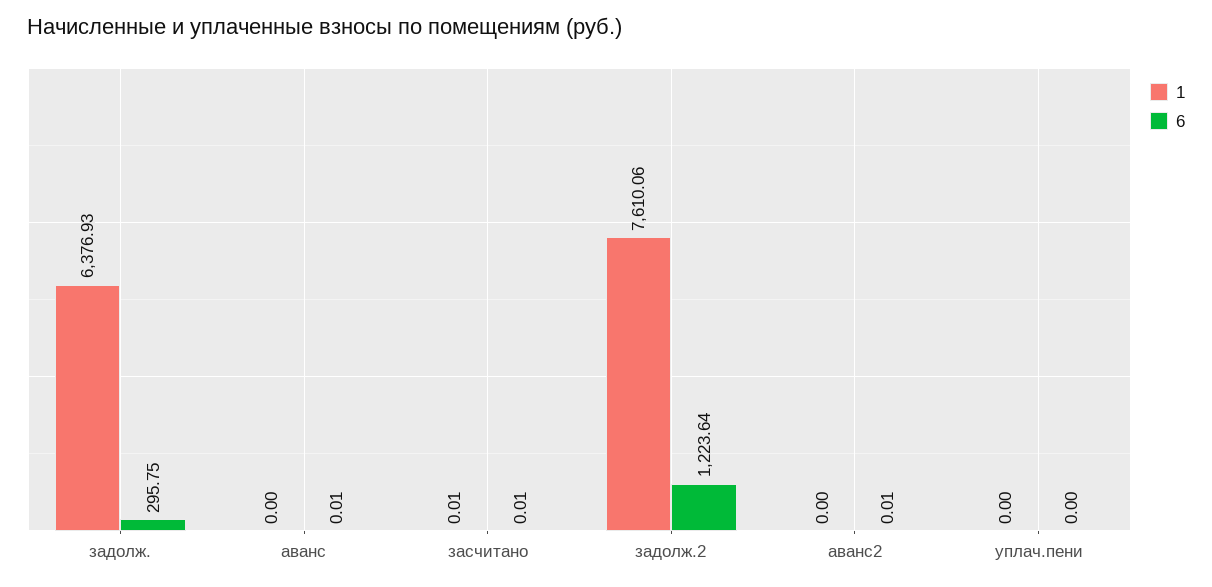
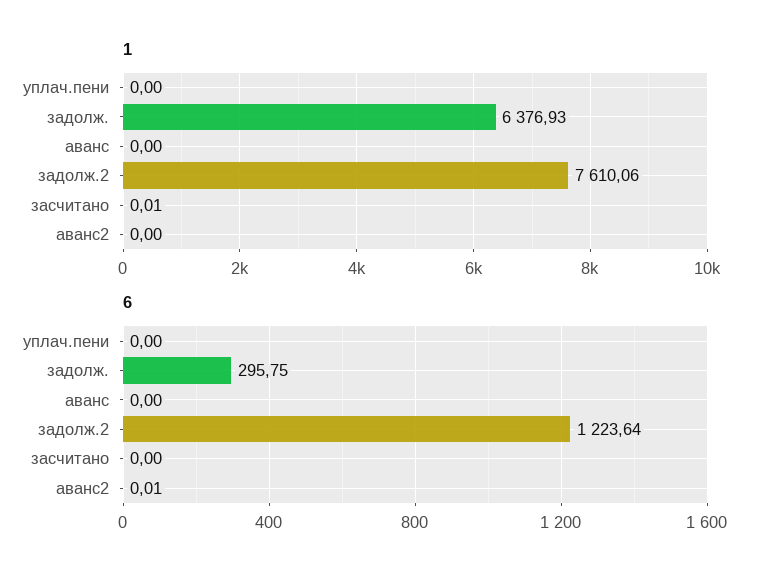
  {
    "1": {
      "задолж.": 6376.93,
      "аванс": 0,
      "засчитано": 0.01,
      "задолж.2": 7610.06,
      "аванс2": 0,
      "уплач.пени": 0
    },
    "6": {
      "задолж.": 295.75,
-     "аванс": 0.01,
+     "аванс": 0,
-     "засчитано": 0.01,
+     "засчитано": 0,
      "задолж.2": 1223.64,
      "аванс2": 0.01,
      "уплач.пени": 0
    }
  }

